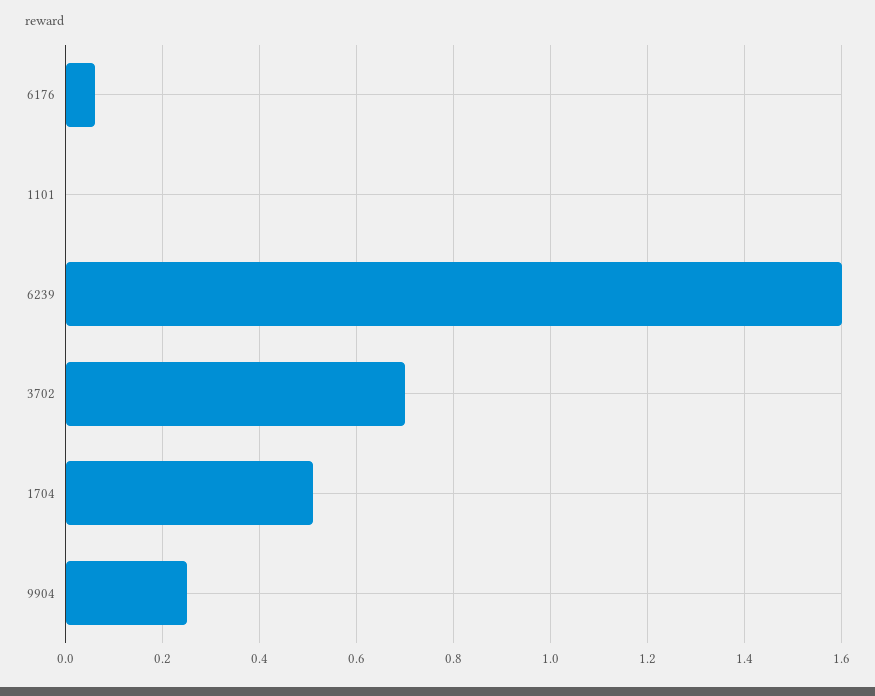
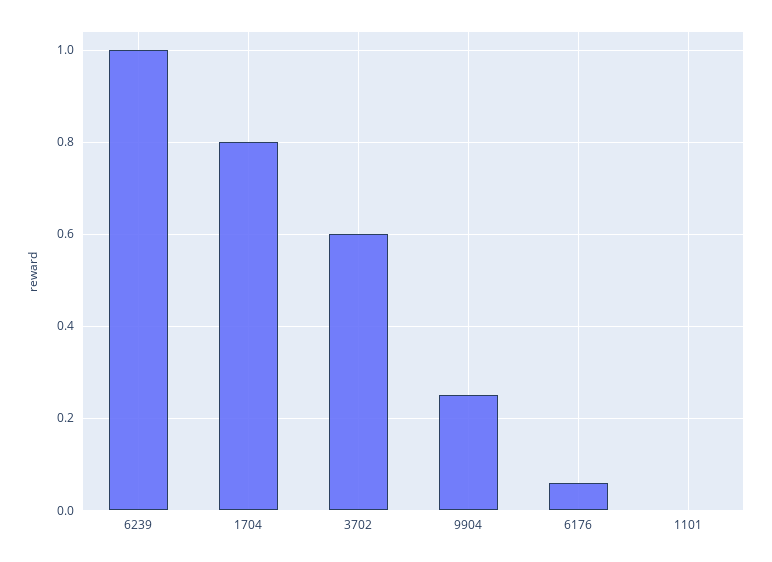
  {
    "6176": 0.05,
    "1101": 0,
-   "6239": 1.6,
+   "6239": 1,
-   "3702": 0.7,
+   "3702": 0.6,
-   "1704": 0.5,
+   "1704": 0.8,
    "9904": 0.25
  }

